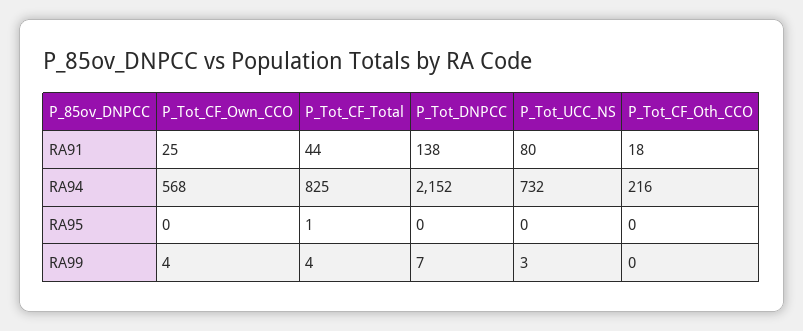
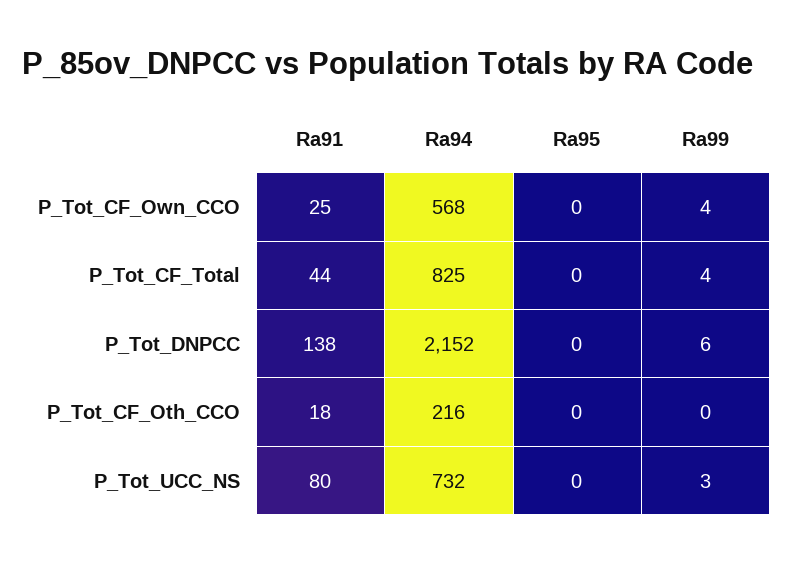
  {
    "P_Tot_CF_Own_CCO": {
      "RA91": 25,
      "RA94": 568,
      "RA95": 0,
      "RA99": 4
    },
    "P_Tot_CF_Total": {
      "RA91": 44,
      "RA94": 825,
-     "RA95": 1,
+     "RA95": 0,
      "RA99": 4
    },
    "P_Tot_DNPCC": {
      "RA91": 138,
      "RA94": 2152,
      "RA95": 0,
-     "RA99": 7
+     "RA99": 6
    },
    "P_Tot_UCC_NS": {
      "RA91": 80,
      "RA94": 732,
      "RA95": 0,
      "RA99": 3
    },
    "P_Tot_CF_Oth_CCO": {
      "RA91": 18,
      "RA94": 216,
      "RA95": 0,
      "RA99": 0
    }
  }

